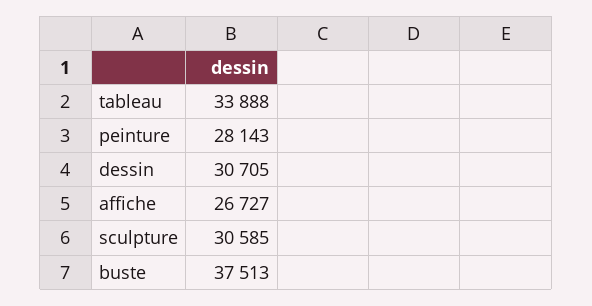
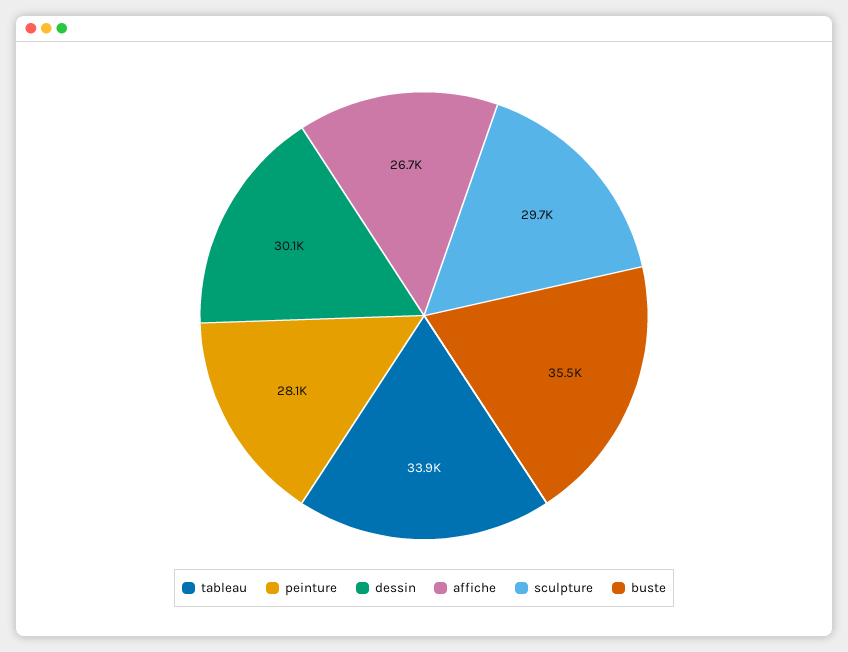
  {
    "tableau": 33888,
    "peinture": 28143,
-   "dessin": 30705,
+   "dessin": 30100,
    "affiche": 26727,
-   "sculpture": 30585,
+   "sculpture": 29700,
-   "buste": 37513
+   "buste": 35500
  }

